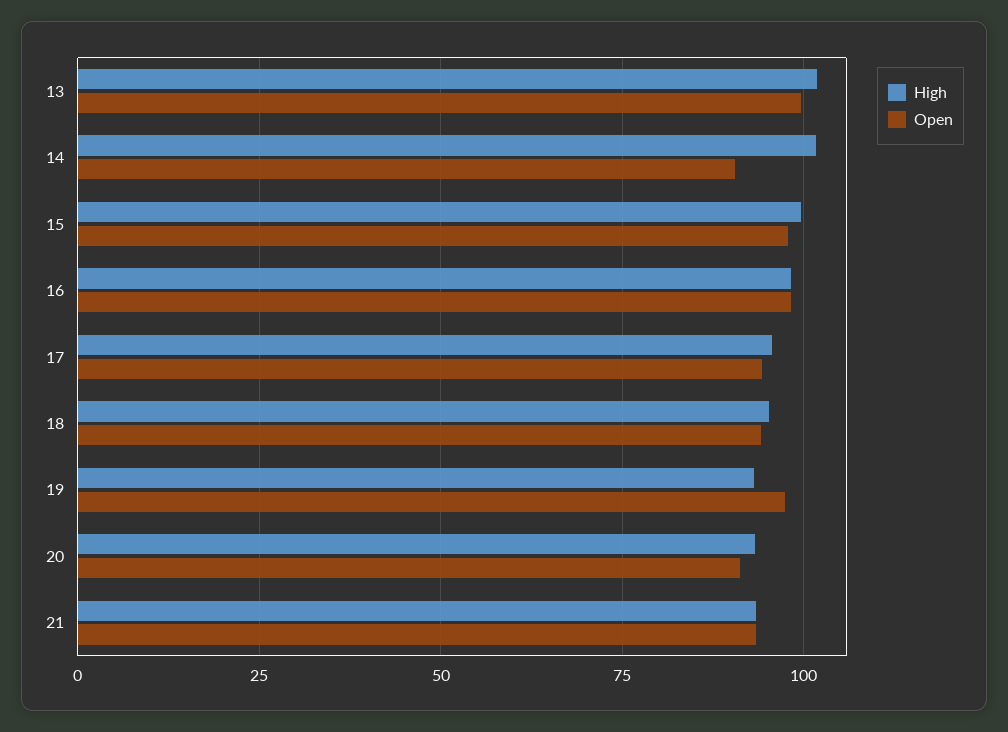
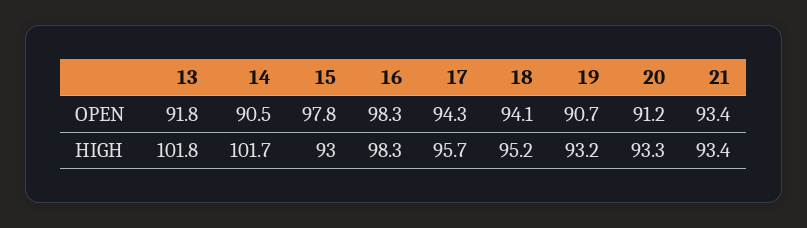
  {
    "High": {
      "13": 101.8,
      "14": 101.7,
-     "15": 100,
+     "15": 93,
      "16": 98.3,
      "17": 95.7,
      "18": 95.2,
      "19": 93.2,
      "20": 93.3,
      "21": 93.4
    },
    "Open": {
-     "13": 100,
+     "13": 91.8,
      "14": 90.5,
      "15": 97.8,
      "16": 98.3,
      "17": 94.3,
      "18": 94.1,
-     "19": 97.5,
+     "19": 90.7,
      "20": 91.2,
      "21": 93.4
    }
  }

